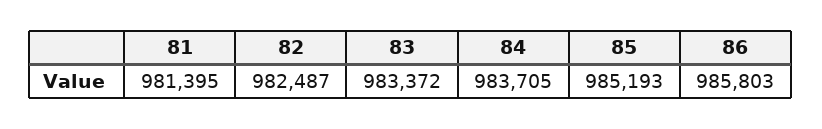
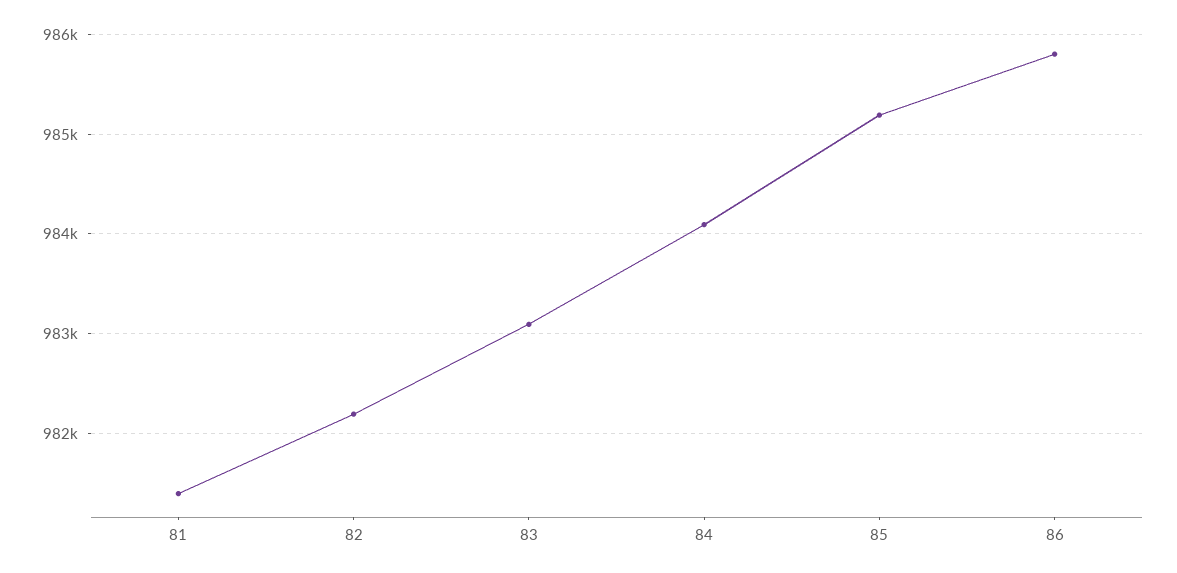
  {
    "81": 981395,
-   "82": 982487,
+   "82": 982200,
-   "83": 983372,
+   "83": 983100,
-   "84": 983705,
+   "84": 984100,
    "85": 985193,
    "86": 985803
  }

